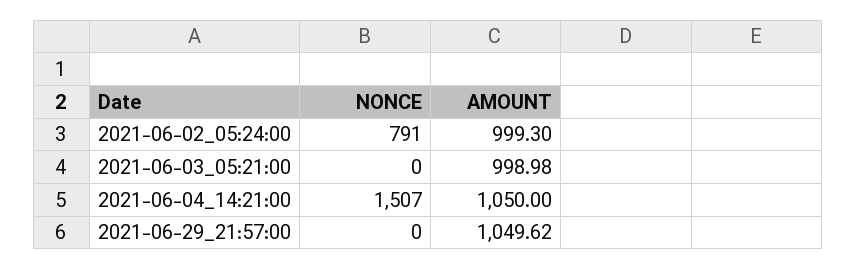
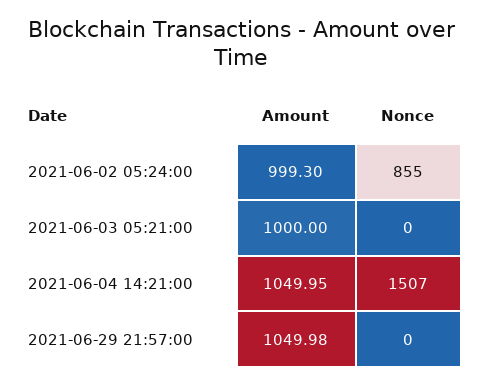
  {
    "NONCE": {
-     "2021-06-02_05:24:00": 791,
+     "2021-06-02_05:24:00": 855,
      "2021-06-03_05:21:00": 0,
      "2021-06-04_14:21:00": 1507,
      "2021-06-29_21:57:00": 0
    },
    "AMOUNT": {
      "2021-06-02_05:24:00": 999.3,
-     "2021-06-03_05:21:00": 998.98,
+     "2021-06-03_05:21:00": 1000,
-     "2021-06-04_14:21:00": 1050,
+     "2021-06-04_14:21:00": 1049.95,
-     "2021-06-29_21:57:00": 1049.62
+     "2021-06-29_21:57:00": 1049.98
    }
  }

